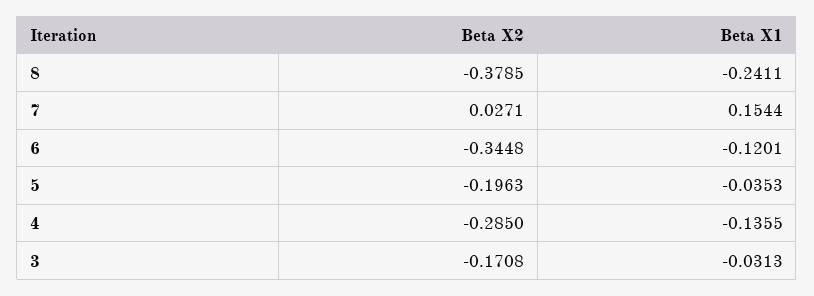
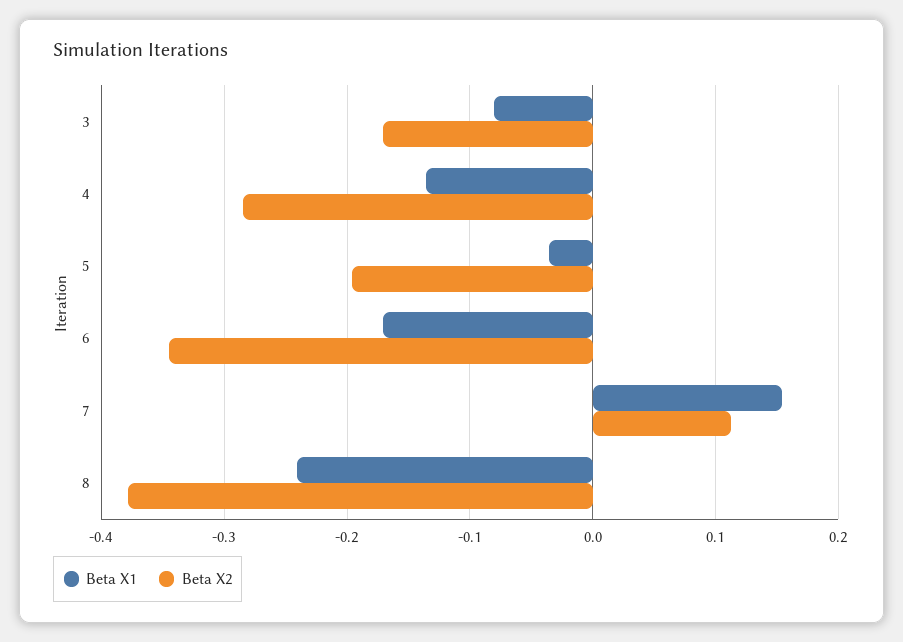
  {
    "Beta X2": {
      "8": -0.3785,
-     "7": 0.0271,
+     "7": 0.11,
      "6": -0.3448,
      "5": -0.1963,
      "4": -0.285,
      "3": -0.1708
    },
    "Beta X1": {
      "8": -0.2411,
      "7": 0.1544,
-     "6": -0.1201,
+     "6": -0.17,
      "5": -0.0353,
      "4": -0.1355,
-     "3": -0.0313
+     "3": -0.08
    }
  }

